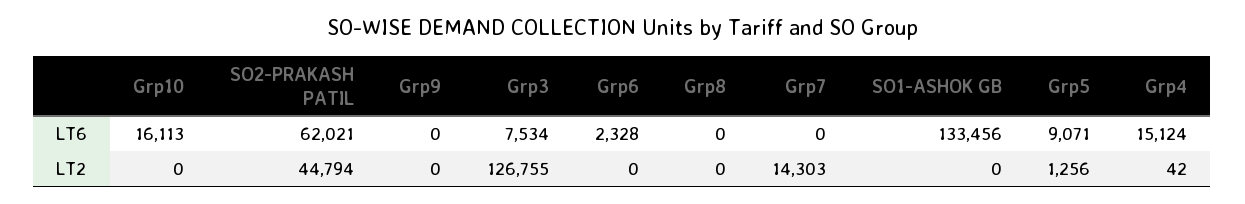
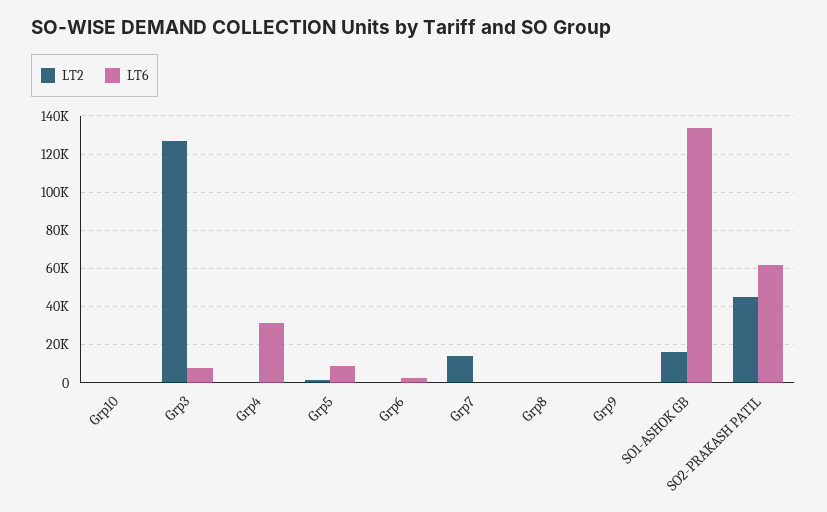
  {
    "LT6": {
-     "Grp10": 16113,
+     "Grp10": 0,
      "SO2-PRAKASH PATIL": 62021,
      "Grp9": 0,
      "Grp3": 7534,
      "Grp6": 2328,
      "Grp8": 0,
      "Grp7": 0,
      "SO1-ASHOK GB": 133456,
      "Grp5": 9071,
-     "Grp4": 15124
+     "Grp4": 30000
    },
    "LT2": {
      "Grp10": 0,
      "SO2-PRAKASH PATIL": 44794,
      "Grp9": 0,
      "Grp3": 126755,
      "Grp6": 0,
      "Grp8": 0,
      "Grp7": 14303,
-     "SO1-ASHOK GB": 0,
+     "SO1-ASHOK GB": 15000,
      "Grp5": 1256,
      "Grp4": 42
    }
  }

